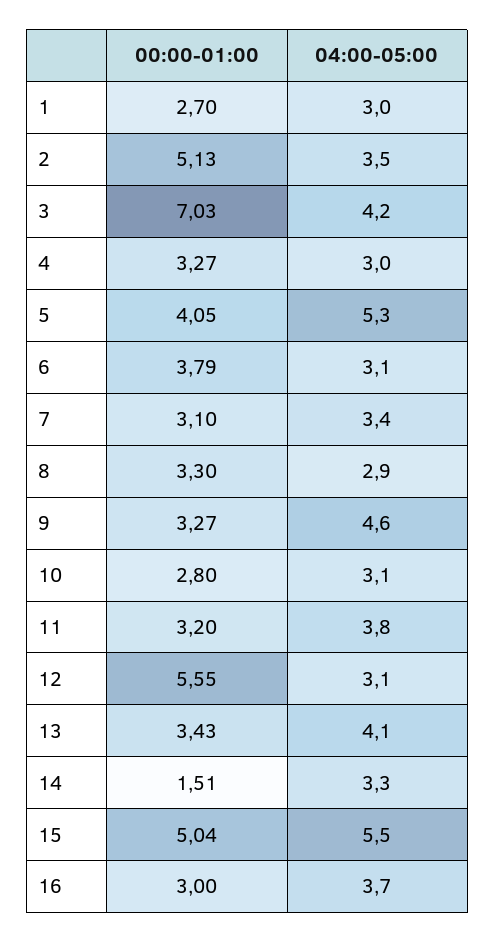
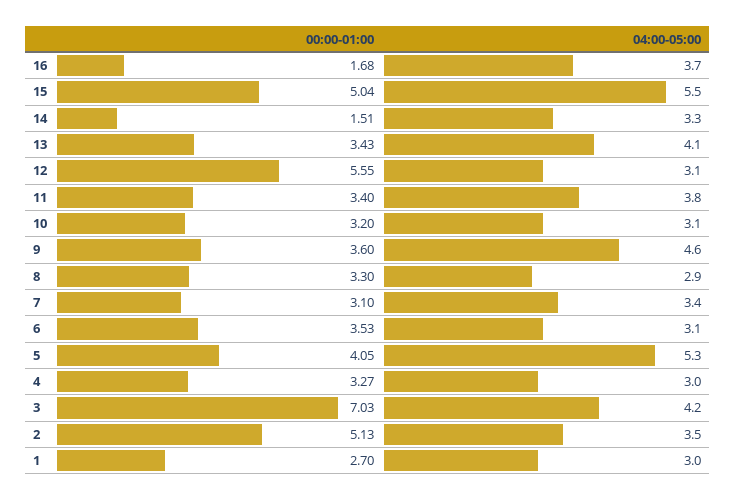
  {
    "00:00-01:00": {
      "1": 2.7,
      "2": 5.13,
      "3": 7.03,
      "4": 3.27,
      "5": 4.05,
-     "6": 3.79,
+     "6": 3.53,
      "7": 3.1,
      "8": 3.3,
-     "9": 3.27,
+     "9": 3.6,
-     "10": 2.8,
+     "10": 3.2,
-     "11": 3.2,
+     "11": 3.4,
      "12": 5.55,
      "13": 3.43,
      "14": 1.51,
      "15": 5.04,
-     "16": 3
+     "16": 1.68
    },
    "04:00-05:00": {
      "1": 3,
      "2": 3.5,
      "3": 4.2,
      "4": 3,
      "5": 5.3,
      "6": 3.1,
      "7": 3.4,
      "8": 2.9,
      "9": 4.6,
      "10": 3.1,
      "11": 3.8,
      "12": 3.1,
      "13": 4.1,
      "14": 3.3,
      "15": 5.5,
      "16": 3.7
    }
  }

